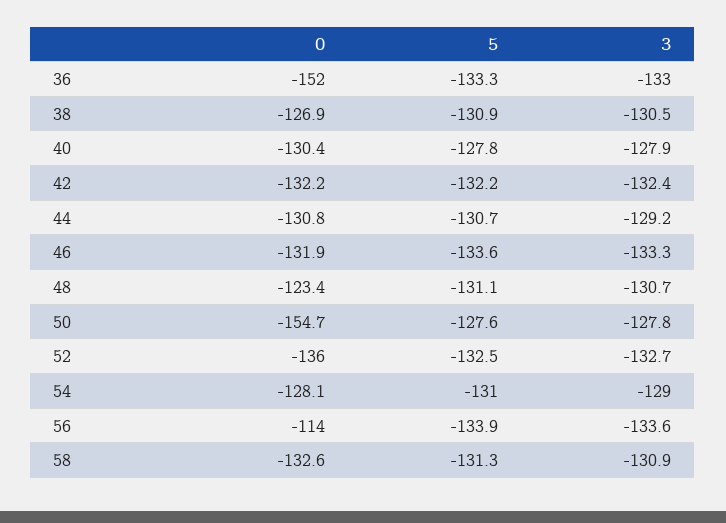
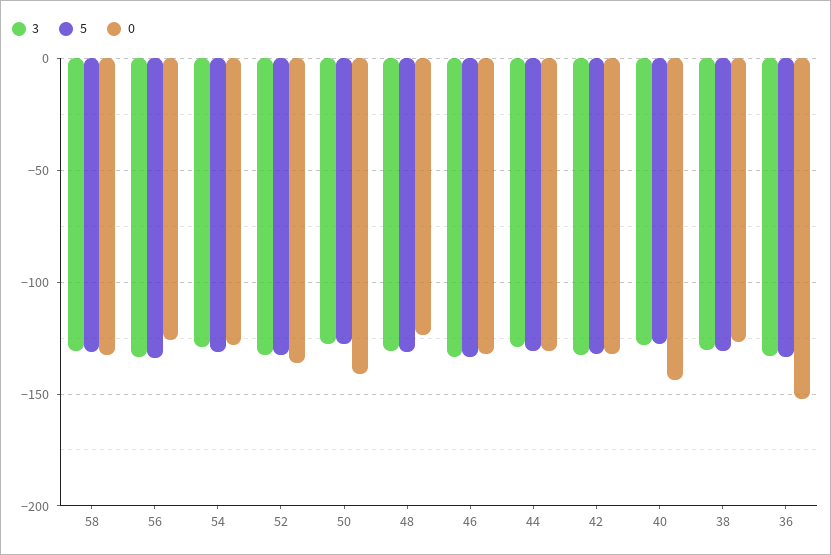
  {
    "0": {
      "36": -152,
      "38": -126.9,
-     "40": -130.4,
+     "40": -145,
      "42": -132.2,
      "44": -130.8,
      "46": -131.9,
      "48": -123.4,
-     "50": -154.7,
+     "50": -140,
      "52": -136,
      "54": -128.1,
-     "56": -114,
+     "56": -125,
      "58": -132.6
    },
    "5": {
      "36": -133.3,
      "38": -130.9,
      "40": -127.8,
      "42": -132.2,
      "44": -130.7,
      "46": -133.6,
      "48": -131.1,
      "50": -127.6,
      "52": -132.5,
      "54": -131,
      "56": -133.9,
      "58": -131.3
    },
    "3": {
      "36": -133,
      "38": -130.5,
      "40": -127.9,
      "42": -132.4,
      "44": -129.2,
      "46": -133.3,
      "48": -130.7,
      "50": -127.8,
      "52": -132.7,
      "54": -129,
      "56": -133.6,
      "58": -130.9
    }
  }

